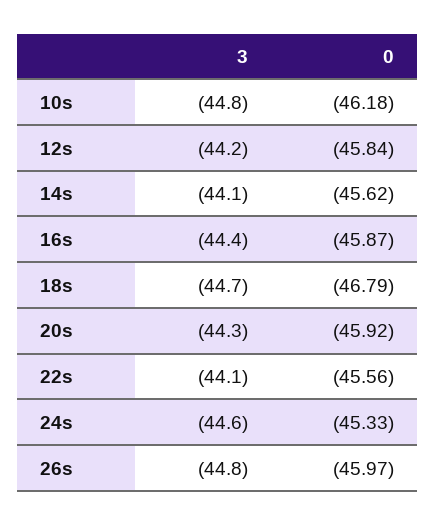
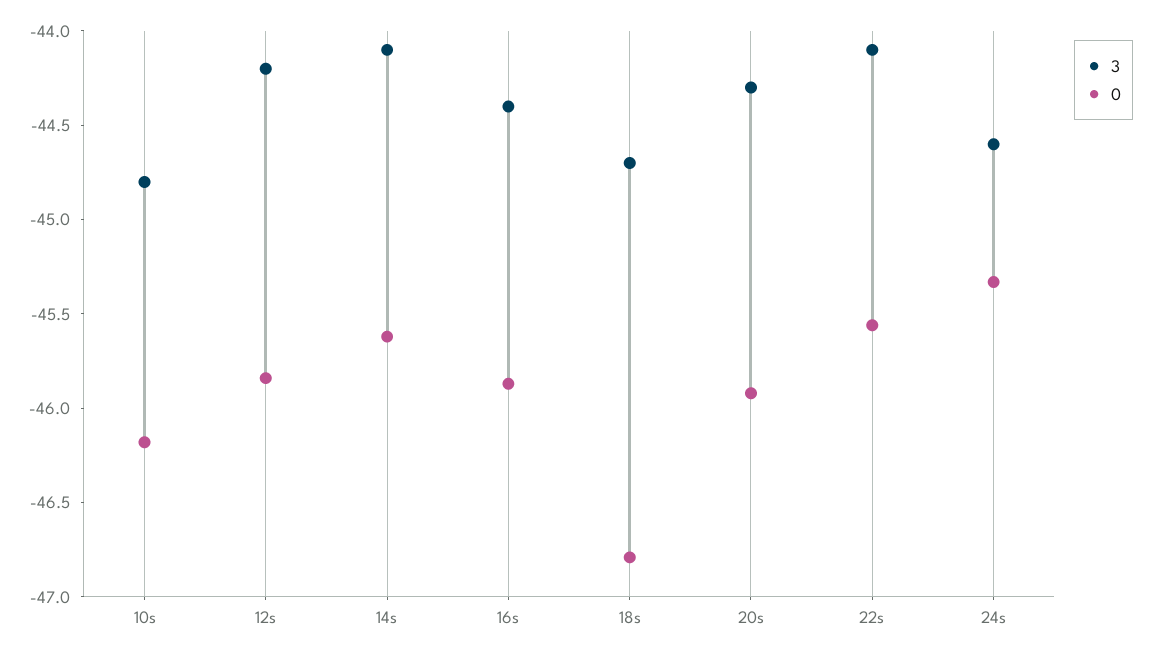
  {
    "3": {
      "10s": -44.8,
      "12s": -44.2,
      "14s": -44.1,
      "16s": -44.4,
      "18s": -44.7,
      "20s": -44.3,
      "22s": -44.1,
-     "24s": -44.6,
+     "24s": -44.6
-     "26s": -44.8
    },
    "0": {
      "10s": -46.18,
      "12s": -45.84,
      "14s": -45.62,
      "16s": -45.87,
      "18s": -46.79,
      "20s": -45.92,
      "22s": -45.56,
-     "24s": -45.33,
+     "24s": -45.33
-     "26s": -45.97
    }
  }

